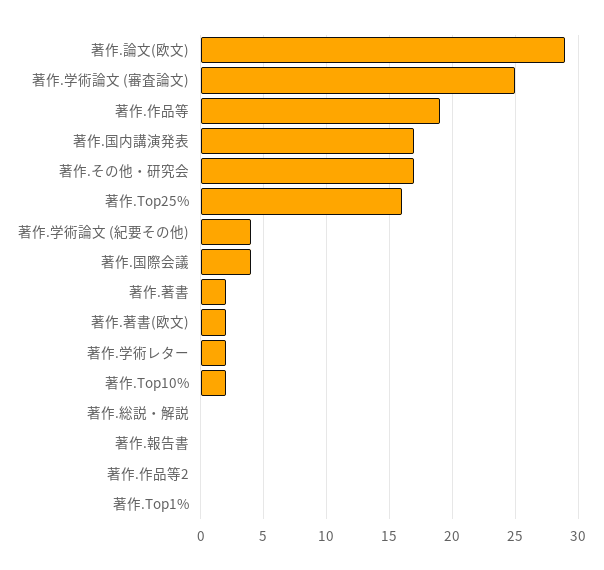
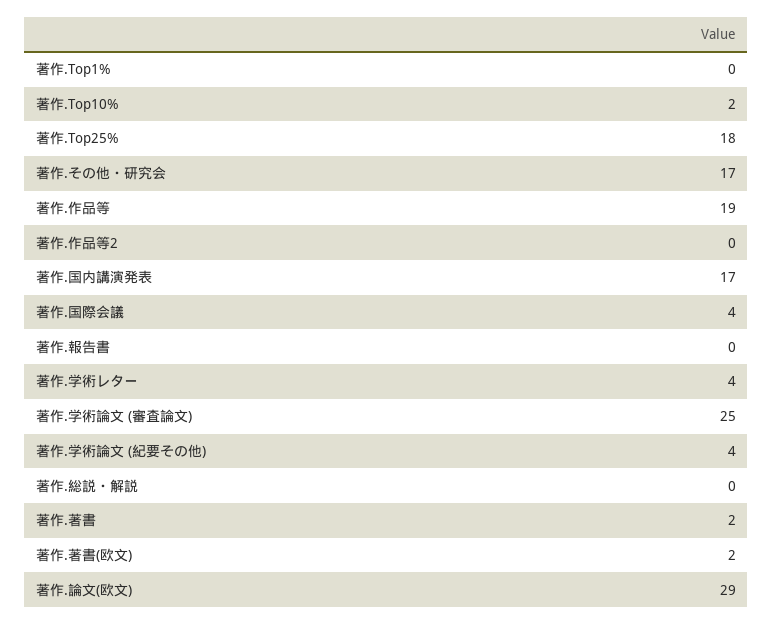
  {
    "著作.論文(欧文)": 29,
    "著作.学術論文 (審査論文)": 25,
    "著作.作品等": 19,
    "著作.国内講演発表": 17,
    "著作.その他・研究会": 17,
-   "著作.Top25%": 16,
+   "著作.Top25%": 18,
    "著作.学術論文 (紀要その他)": 4,
    "著作.国際会議": 4,
    "著作.著書": 2,
    "著作.著書(欧文)": 2,
-   "著作.学術レター": 2,
+   "著作.学術レター": 4,
    "著作.Top10%": 2,
    "著作.総説・解説": 0,
    "著作.報告書": 0,
    "著作.作品等2": 0,
    "著作.Top1%": 0
  }

